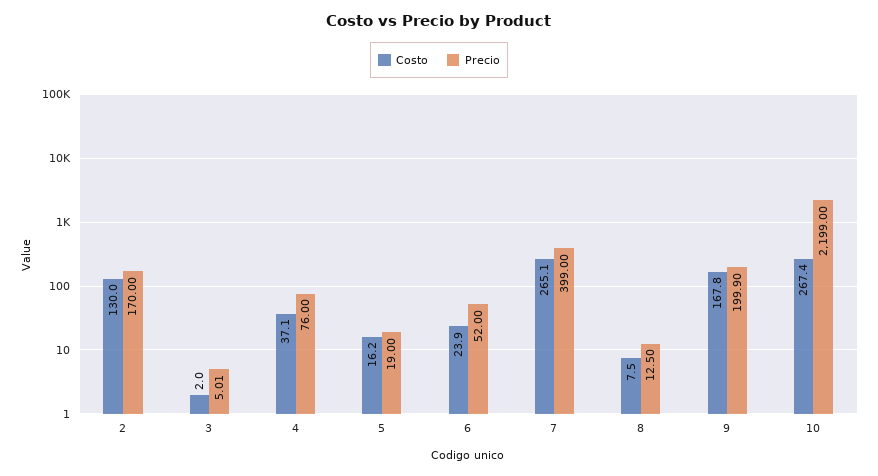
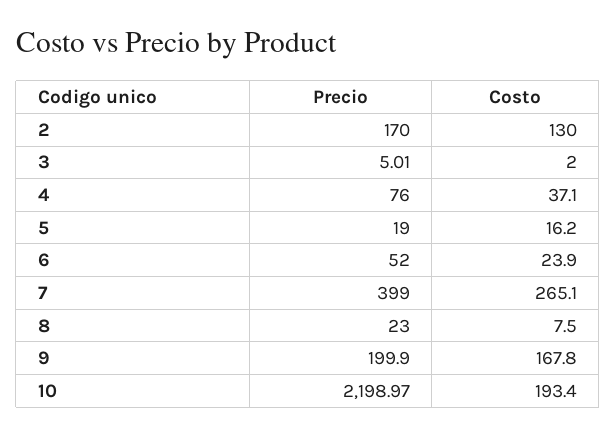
  {
    "Costo": {
      "2": 130,
      "3": 2,
      "4": 37.1,
      "5": 16.2,
      "6": 23.9,
      "7": 265.1,
      "8": 7.5,
      "9": 167.8,
-     "10": 267.4
+     "10": 193.4
    },
    "Precio": {
      "2": 170,
      "3": 5.01,
      "4": 76,
      "5": 19,
      "6": 52,
      "7": 399,
-     "8": 12.5,
+     "8": 23,
      "9": 199.9,
-     "10": 2199
+     "10": 2198.97
    }
  }

